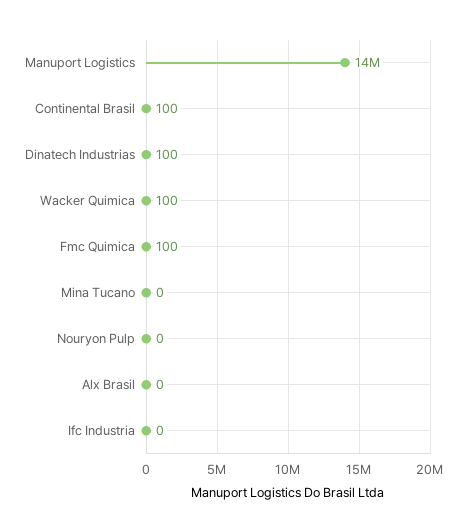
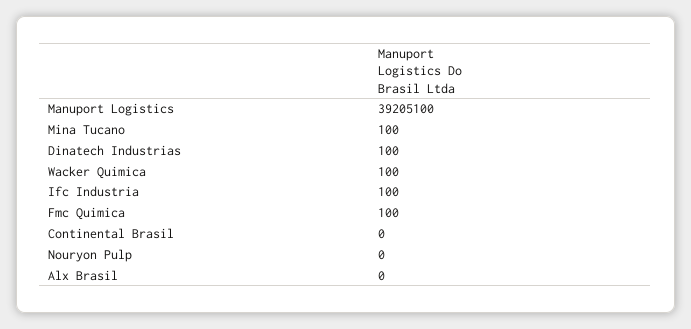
  {
-   "Manuport Logistics": 14000000,
+   "Manuport Logistics": 39205100,
-   "Continental Brasil": 100,
+   "Continental Brasil": 0,
    "Dinatech Industrias": 100,
    "Wacker Quimica": 100,
    "Fmc Quimica": 100,
-   "Mina Tucano": 0,
+   "Mina Tucano": 100,
    "Nouryon Pulp": 0,
    "Alx Brasil": 0,
-   "Ifc Industria": 0
+   "Ifc Industria": 100
  }

